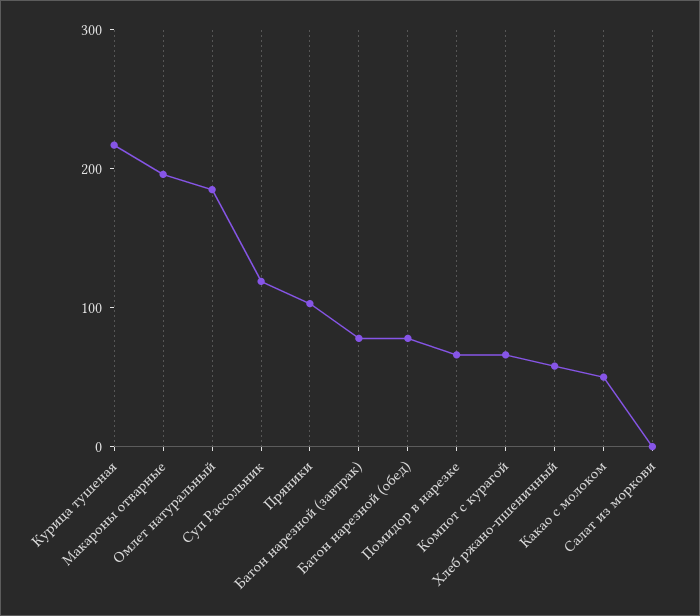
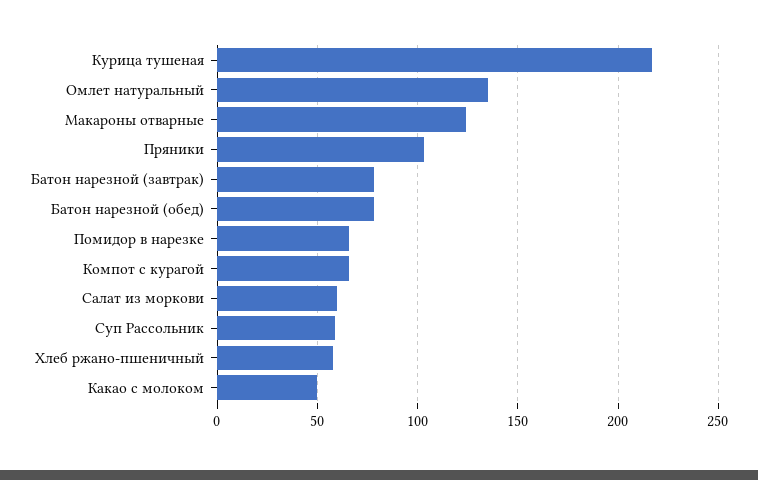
  {
    "Курица тушеная": 215,
-   "Макароны отварные": 200,
+   "Макароны отварные": 125,
-   "Омлет натуральный": 180,
+   "Омлет натуральный": 135,
-   "Суп Рассольник": 120,
+   "Суп Рассольник": 60,
    "Пряники": 105,
    "Батон нарезной (завтрак)": 80,
    "Батон нарезной (обед)": 80,
    "Помидор в нарезке": 65,
    "Компот с курагой": 65,
    "Хлеб ржано-пшеничный": 60,
    "Какао с молоком": 50,
-   "Салат из моркови": 0
+   "Салат из моркови": 60
  }

